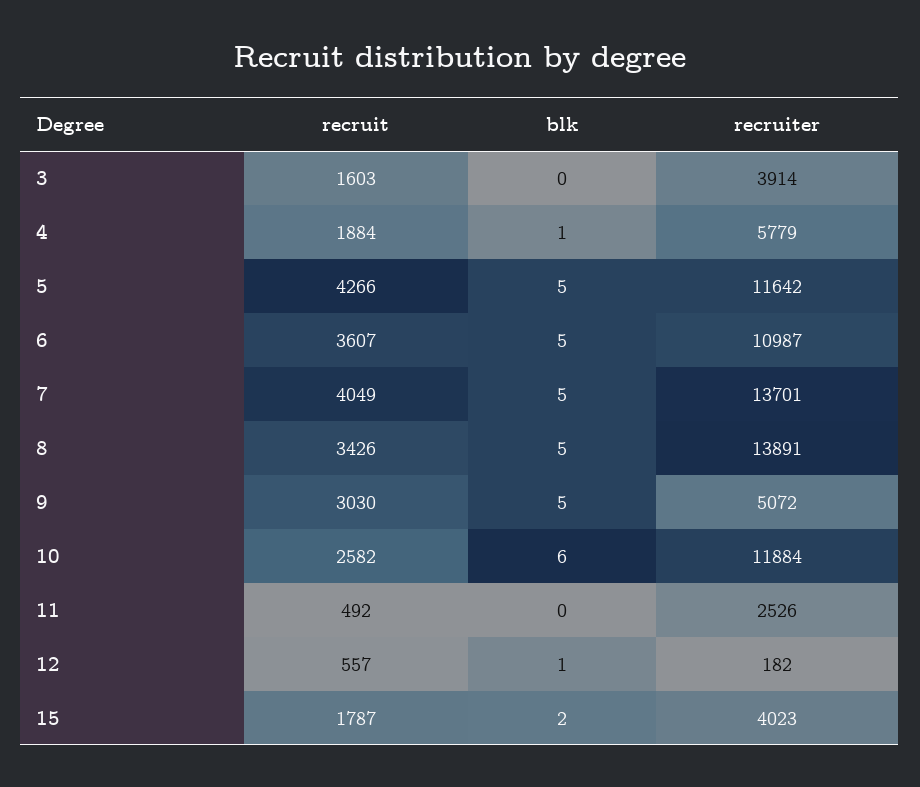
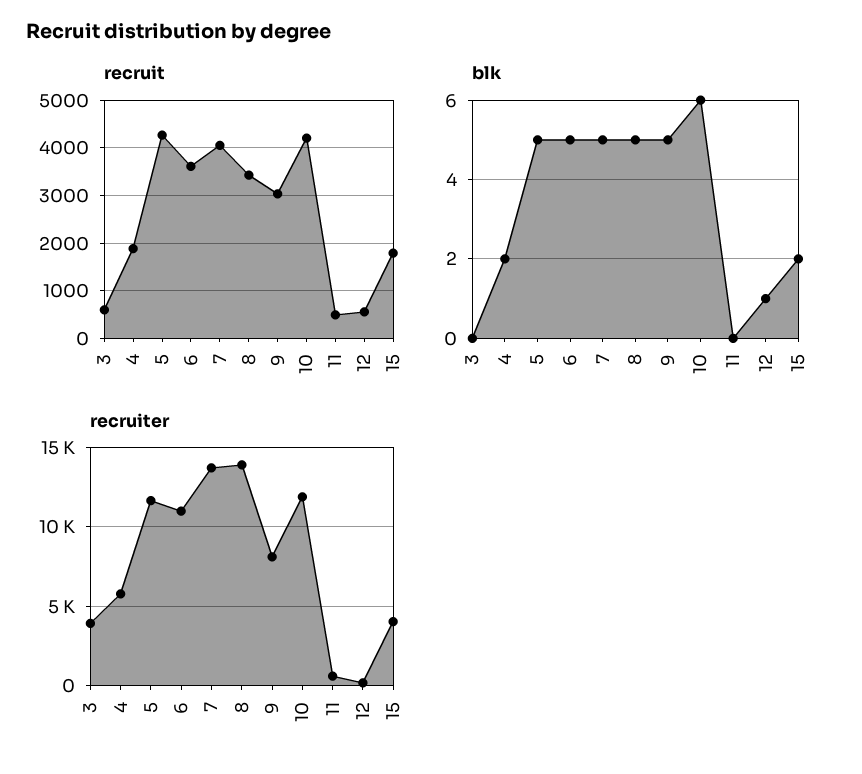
  {
    "recruit": {
-     "3": 1603,
+     "3": 600,
      "4": 1884,
      "5": 4266,
      "6": 3607,
      "7": 4049,
      "8": 3426,
      "9": 3030,
-     "10": 2582,
+     "10": 4200,
      "11": 492,
      "12": 557,
      "15": 1787
    },
    "blk": {
      "3": 0,
-     "4": 1,
+     "4": 2,
      "5": 5,
      "6": 5,
      "7": 5,
      "8": 5,
      "9": 5,
      "10": 6,
      "11": 0,
      "12": 1,
      "15": 2
    },
    "recruiter": {
      "3": 3914,
      "4": 5779,
      "5": 11642,
      "6": 10987,
      "7": 13701,
      "8": 13891,
-     "9": 5072,
+     "9": 8000,
      "10": 11884,
-     "11": 2526,
+     "11": 500,
      "12": 182,
      "15": 4023
    }
  }

